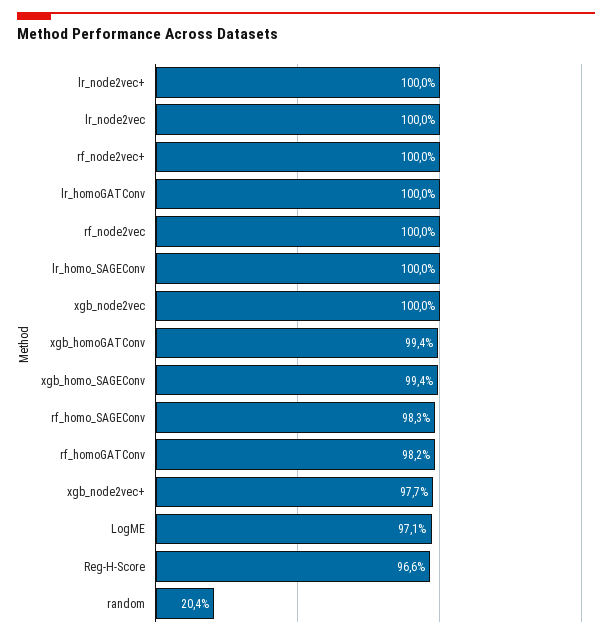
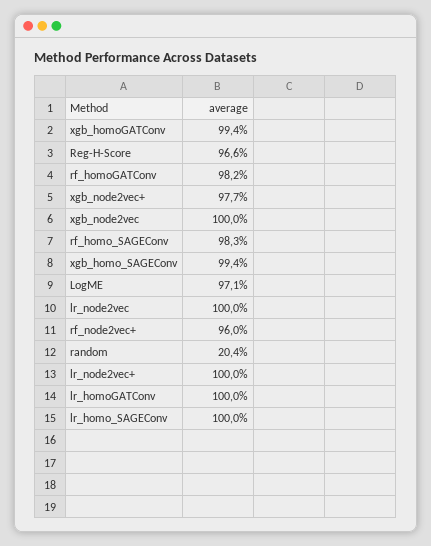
  {
    "lr_node2vec+": 100,
    "lr_node2vec": 100,
-   "rf_node2vec+": 100,
+   "rf_node2vec+": 96,
    "lr_homoGATConv": 100,
-   "rf_node2vec": 100,
    "lr_homo_SAGEConv": 100,
    "xgb_node2vec": 100,
    "xgb_homoGATConv": 99.4,
    "xgb_homo_SAGEConv": 99.4,
    "rf_homo_SAGEConv": 98.3,
    "rf_homoGATConv": 98.2,
    "xgb_node2vec+": 97.7,
    "LogME": 97.1,
    "Reg-H-Score": 96.6,
    "random": 20.4
  }

